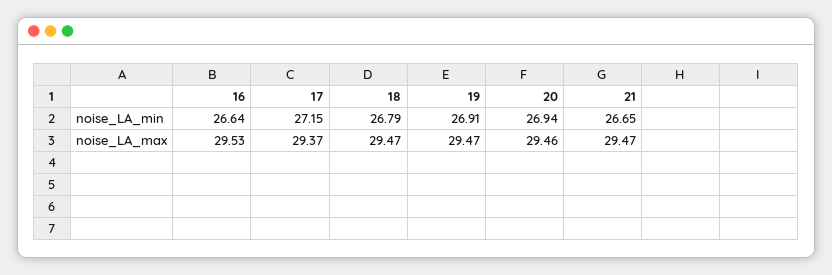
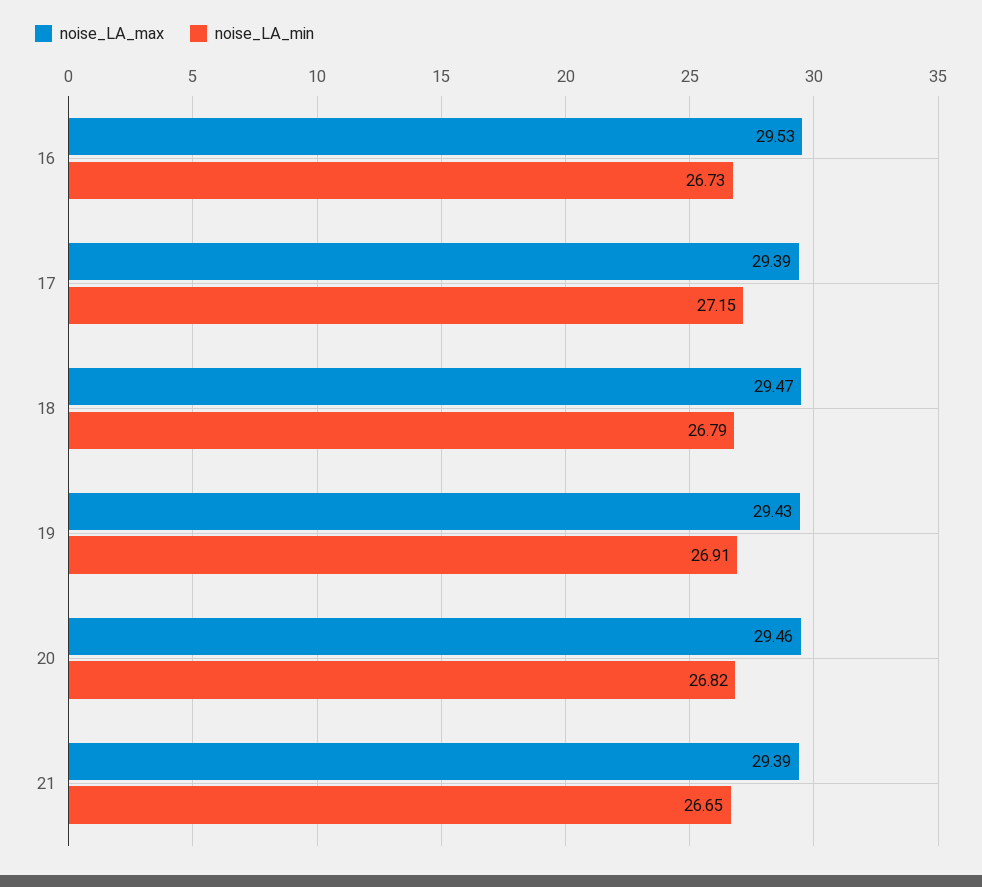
  {
    "noise_LA_min": {
-     "16": 26.64,
+     "16": 26.73,
      "17": 27.15,
      "18": 26.79,
      "19": 26.91,
-     "20": 26.94,
+     "20": 26.82,
      "21": 26.65
    },
    "noise_LA_max": {
      "16": 29.53,
-     "17": 29.37,
+     "17": 29.39,
      "18": 29.47,
-     "19": 29.47,
+     "19": 29.43,
      "20": 29.46,
-     "21": 29.47
+     "21": 29.39
    }
  }

